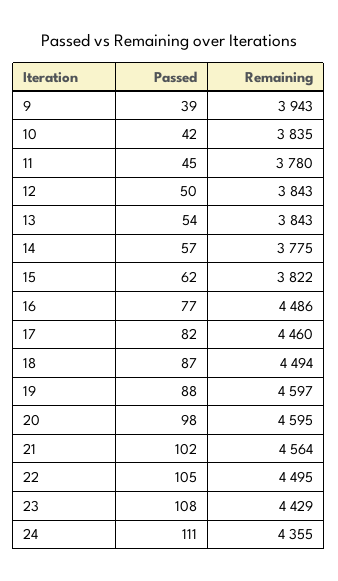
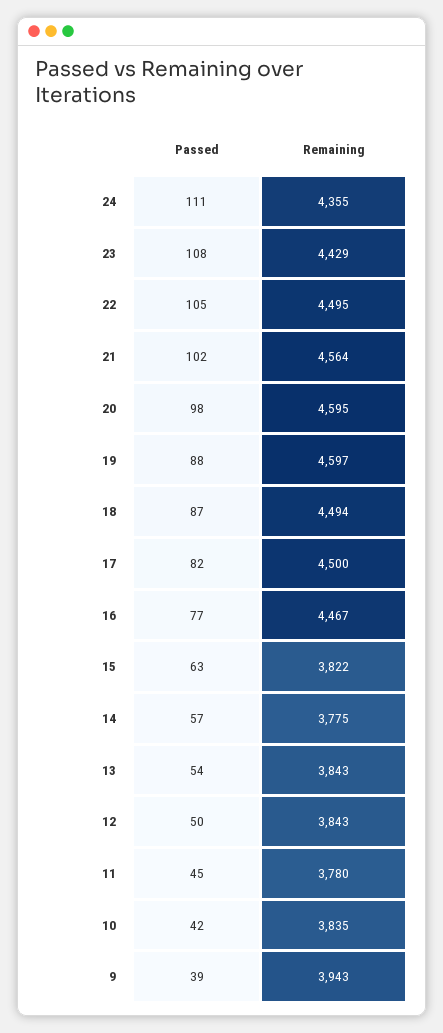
  {
    "Passed": {
      "9": 39,
      "10": 42,
      "11": 45,
      "12": 50,
      "13": 54,
      "14": 57,
-     "15": 62,
+     "15": 63,
      "16": 77,
      "17": 82,
      "18": 87,
      "19": 88,
      "20": 98,
      "21": 102,
      "22": 105,
      "23": 108,
      "24": 111
    },
    "Remaining": {
      "9": 3943,
      "10": 3835,
      "11": 3780,
      "12": 3843,
      "13": 3843,
      "14": 3775,
      "15": 3822,
-     "16": 4486,
+     "16": 4467,
-     "17": 4460,
+     "17": 4500,
      "18": 4494,
      "19": 4597,
      "20": 4595,
      "21": 4564,
      "22": 4495,
      "23": 4429,
      "24": 4355
    }
  }

